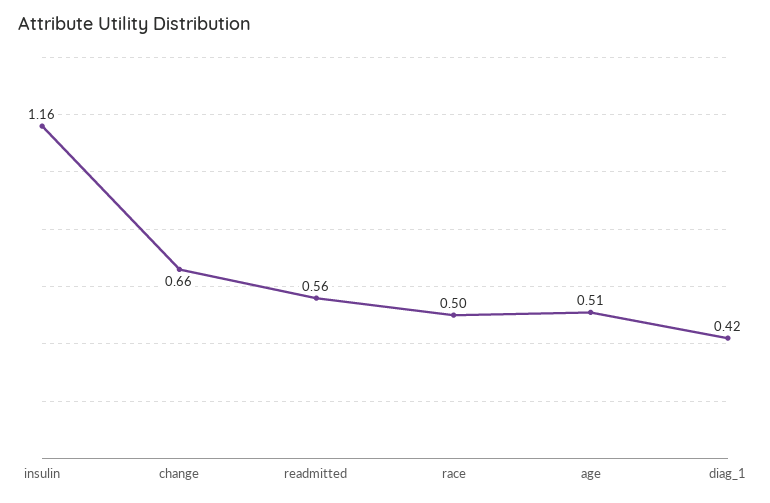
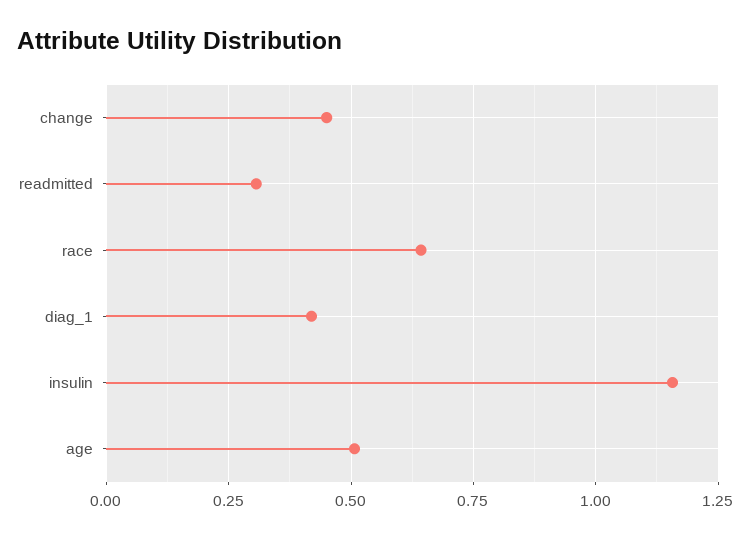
  {
    "insulin": 1.16,
-   "change": 0.66,
+   "change": 0.45,
-   "readmitted": 0.56,
+   "readmitted": 0.3,
-   "race": 0.5,
+   "race": 0.65,
    "age": 0.51,
    "diag_1": 0.42
  }

